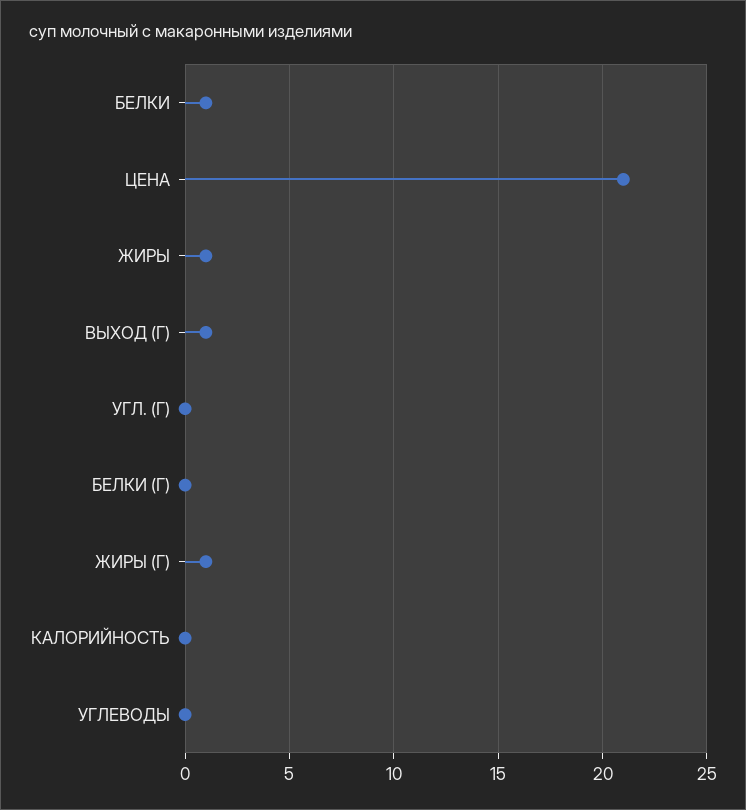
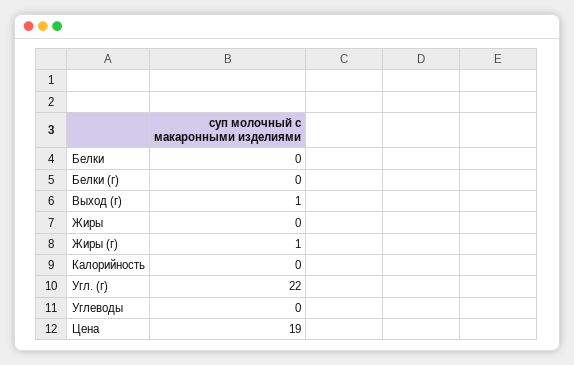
  {
-   "БЕЛКИ": 1,
+   "БЕЛКИ": 0,
-   "ЦЕНА": 21,
+   "ЦЕНА": 19,
-   "ЖИРЫ": 1,
+   "ЖИРЫ": 0,
    "ВЫХОД (Г)": 1,
-   "УГЛ. (Г)": 0,
+   "УГЛ. (Г)": 22,
    "БЕЛКИ (Г)": 0,
    "ЖИРЫ (Г)": 1,
    "КАЛОРИЙНОСТЬ": 0,
    "УГЛЕВОДЫ": 0
  }

